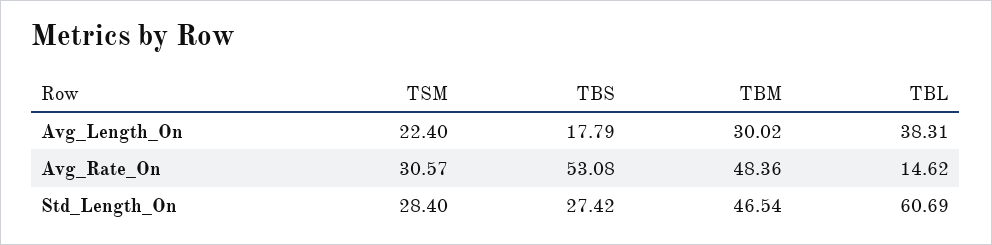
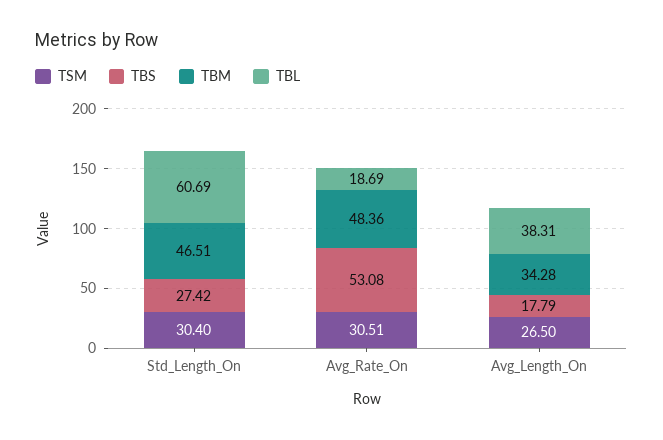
  {
    "TSM": {
-     "Avg_Length_On": 22.4,
+     "Avg_Length_On": 26.5,
-     "Avg_Rate_On": 30.57,
+     "Avg_Rate_On": 30.51,
-     "Std_Length_On": 28.4
+     "Std_Length_On": 30.4
    },
    "TBS": {
      "Avg_Length_On": 17.79,
      "Avg_Rate_On": 53.08,
      "Std_Length_On": 27.42
    },
    "TBM": {
-     "Avg_Length_On": 30.02,
+     "Avg_Length_On": 34.28,
      "Avg_Rate_On": 48.36,
-     "Std_Length_On": 46.54
+     "Std_Length_On": 46.51
    },
    "TBL": {
      "Avg_Length_On": 38.31,
-     "Avg_Rate_On": 14.62,
+     "Avg_Rate_On": 18.69,
      "Std_Length_On": 60.69
    }
  }

